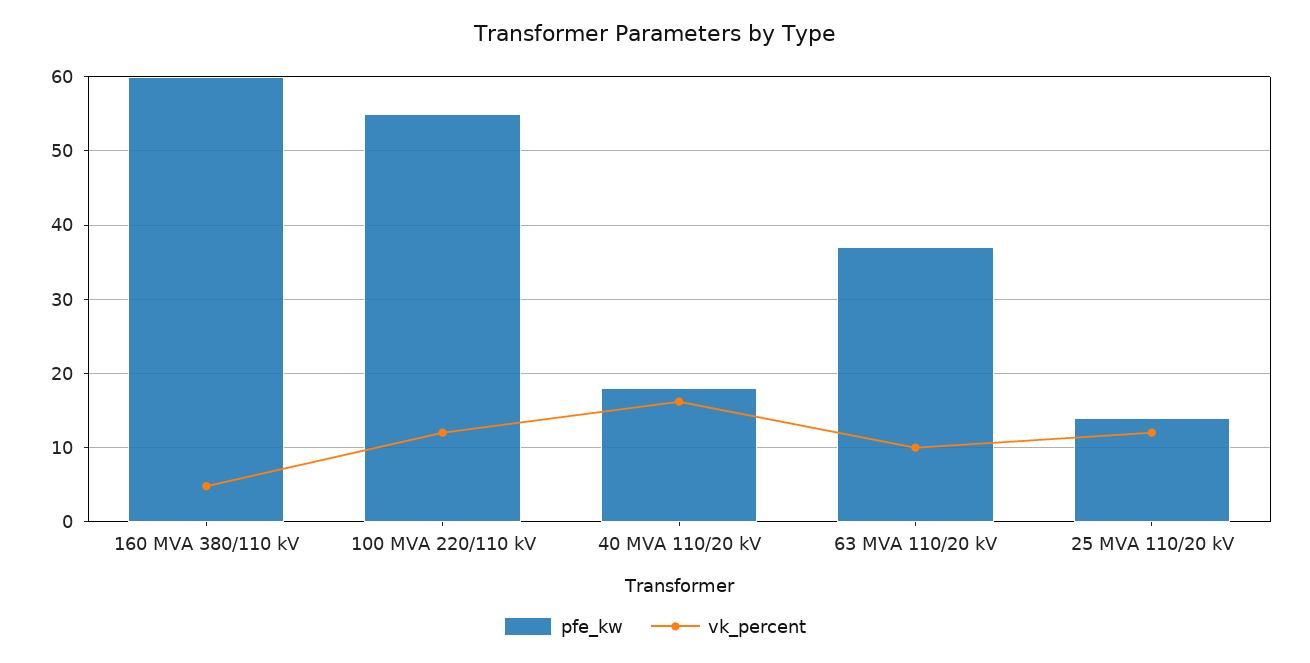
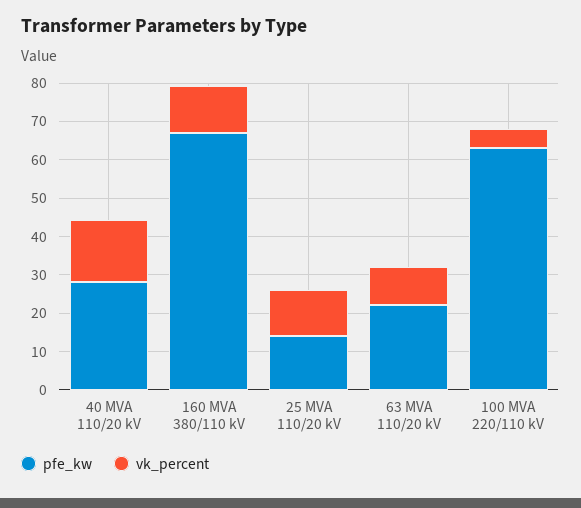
  {
    "pfe_kw": {
-     "160 MVA 380/110 kV": 60,
+     "160 MVA 380/110 kV": 67.5,
-     "100 MVA 220/110 kV": 55,
+     "100 MVA 220/110 kV": 62.5,
-     "40 MVA 110/20 kV": 18,
+     "40 MVA 110/20 kV": 27.5,
-     "63 MVA 110/20 kV": 37,
+     "63 MVA 110/20 kV": 22.5,
      "25 MVA 110/20 kV": 14
    },
    "vk_percent": {
-     "160 MVA 380/110 kV": 5,
+     "160 MVA 380/110 kV": 12.5,
-     "100 MVA 220/110 kV": 12,
+     "100 MVA 220/110 kV": 5,
      "40 MVA 110/20 kV": 16,
      "63 MVA 110/20 kV": 10,
      "25 MVA 110/20 kV": 12
    }
  }

